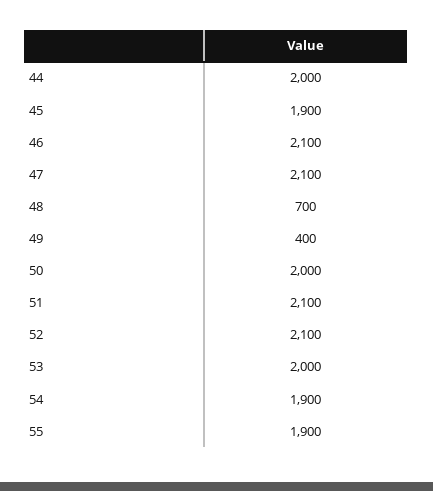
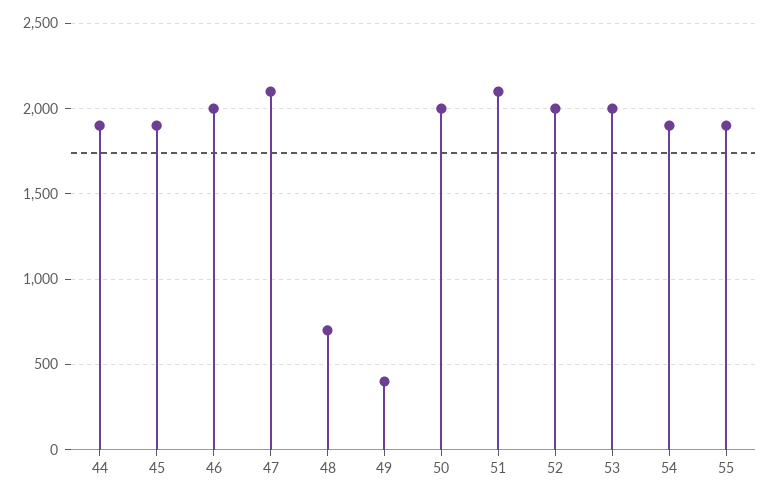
  {
-   "44": 2000,
+   "44": 1900,
    "45": 1900,
-   "46": 2100,
+   "46": 2000,
    "47": 2100,
    "48": 700,
    "49": 400,
    "50": 2000,
    "51": 2100,
-   "52": 2100,
+   "52": 2000,
    "53": 2000,
    "54": 1900,
    "55": 1900
  }

